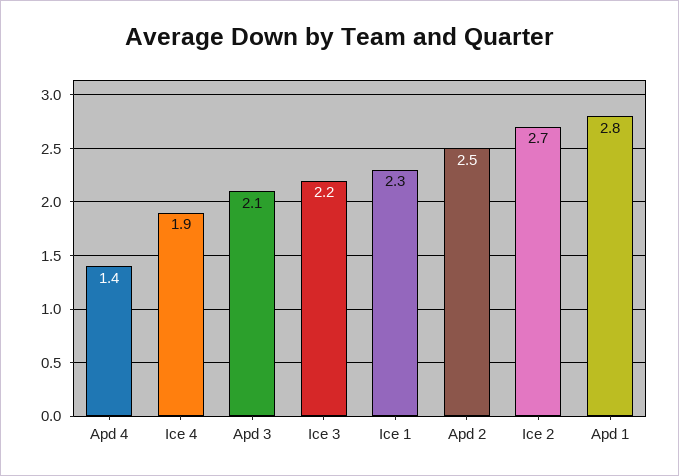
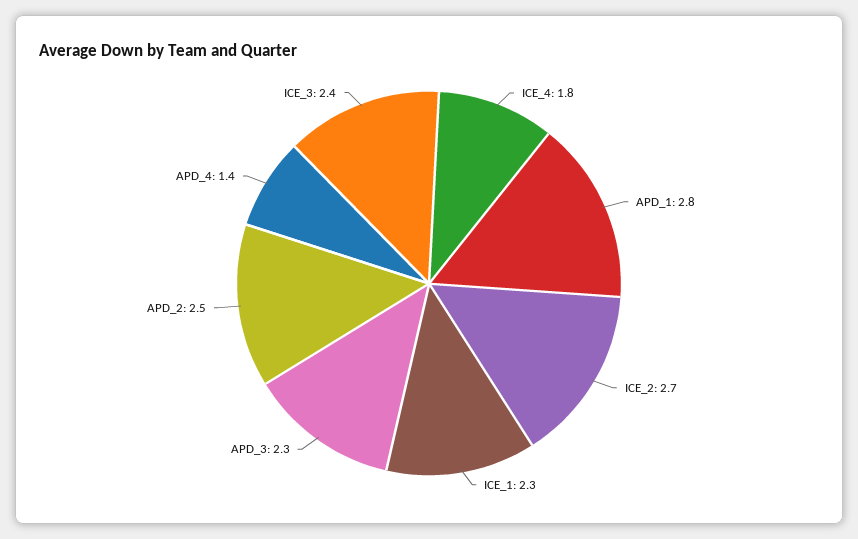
  {
    "Apd 4": 1.4,
-   "Ice 4": 1.9,
+   "Ice 4": 1.8,
-   "Apd 3": 2.1,
+   "Apd 3": 2.3,
-   "Ice 3": 2.2,
+   "Ice 3": 2.4,
    "Ice 1": 2.3,
    "Apd 2": 2.5,
    "Ice 2": 2.7,
    "Apd 1": 2.8
  }

